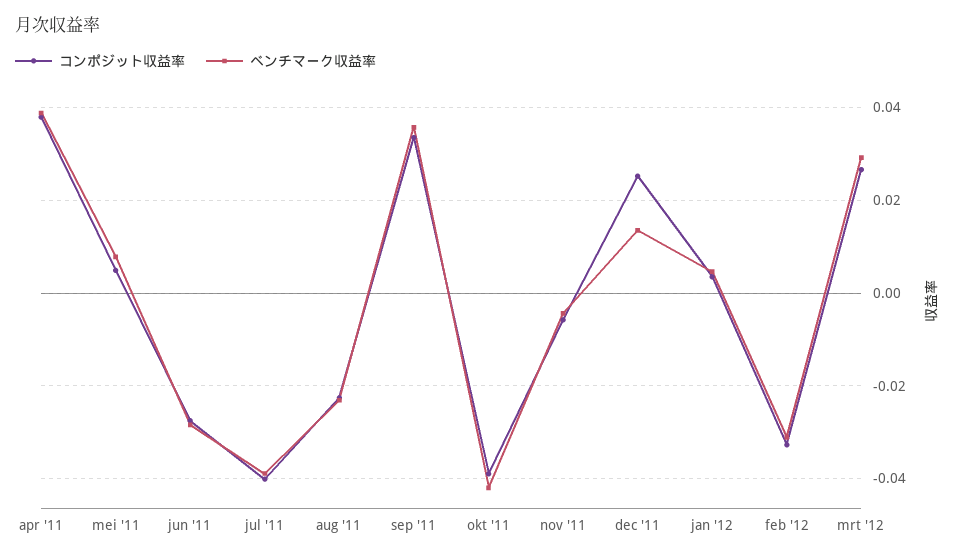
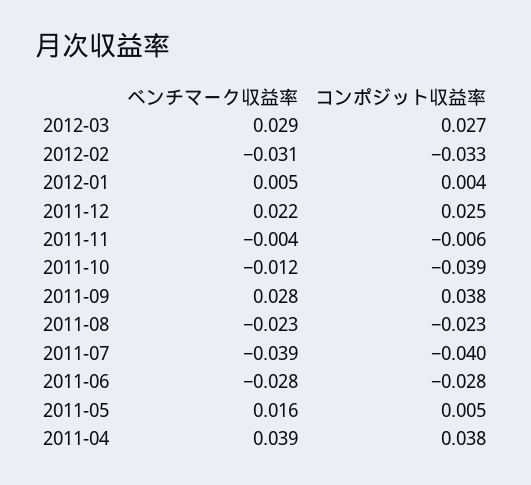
  {
    "コンポジット収益率": {
      "apr '11": 0.038,
      "mei '11": 0.005,
      "jun '11": -0.028,
      "jul '11": -0.04,
      "aug '11": -0.023,
-     "sep '11": 0.034,
+     "sep '11": 0.038,
      "okt '11": -0.039,
      "nov '11": -0.006,
      "dec '11": 0.025,
      "jan '12": 0.004,
      "feb '12": -0.033,
      "mrt '12": 0.027
    },
    "ベンチマーク収益率": {
      "apr '11": 0.039,
-     "mei '11": 0.008,
+     "mei '11": 0.016,
      "jun '11": -0.028,
      "jul '11": -0.039,
      "aug '11": -0.023,
-     "sep '11": 0.036,
+     "sep '11": 0.028,
-     "okt '11": -0.042,
+     "okt '11": -0.012,
      "nov '11": -0.004,
-     "dec '11": 0.014,
+     "dec '11": 0.022,
      "jan '12": 0.005,
      "feb '12": -0.031,
      "mrt '12": 0.029
    }
  }

